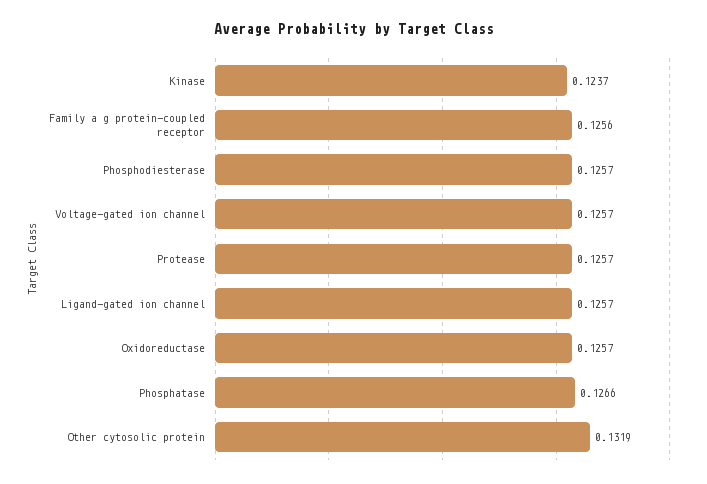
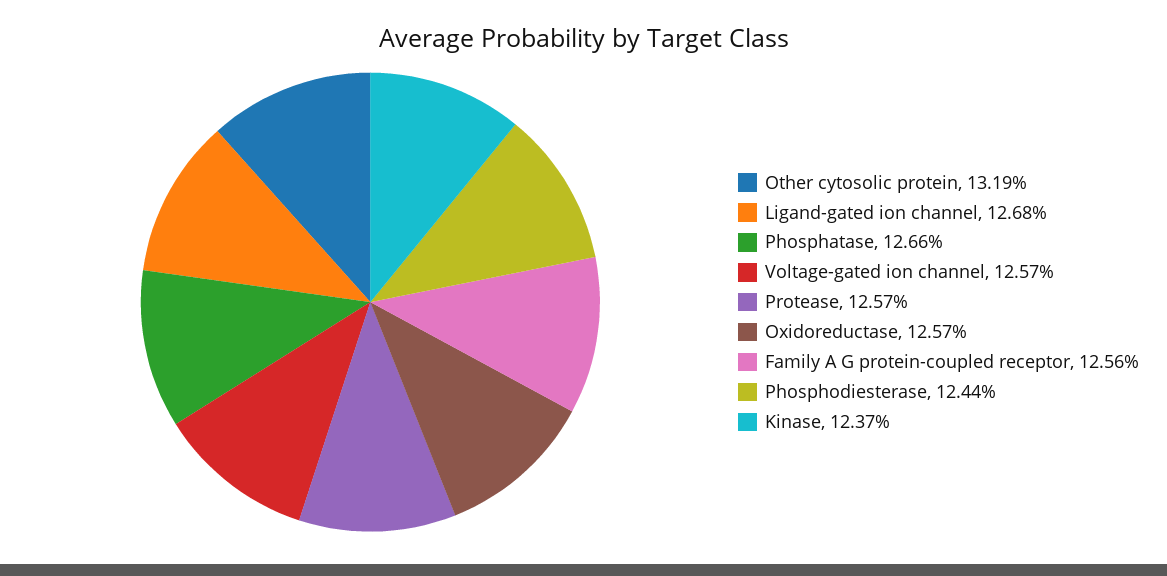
  {
    "Kinase": 0.1237,
    "Family a g protein-coupled receptor": 0.1256,
-   "Phosphodiesterase": 0.1257,
+   "Phosphodiesterase": 0.1244,
    "Voltage-gated ion channel": 0.1257,
    "Protease": 0.1257,
-   "Ligand-gated ion channel": 0.1257,
+   "Ligand-gated ion channel": 0.1268,
    "Oxidoreductase": 0.1257,
    "Phosphatase": 0.1266,
    "Other cytosolic protein": 0.1319
  }

